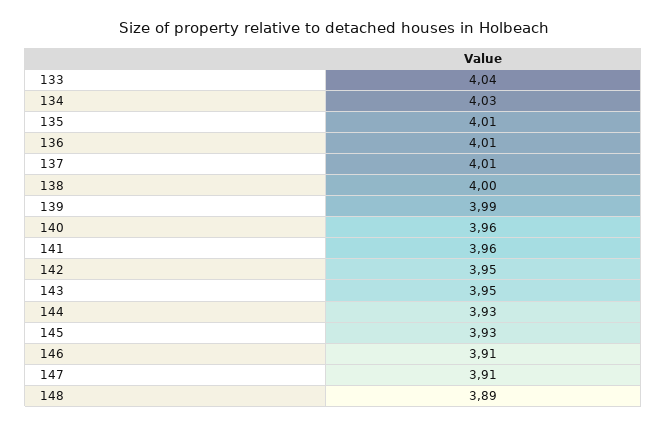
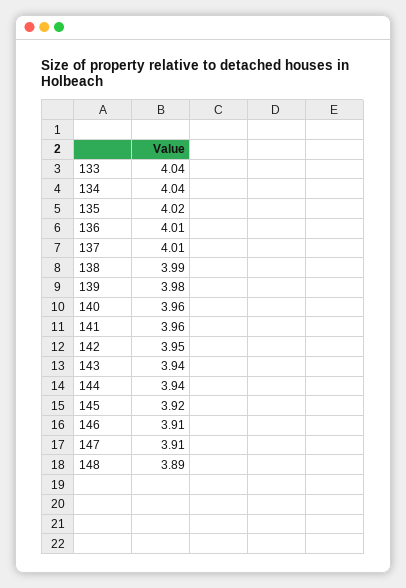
  {
    "133": 4.04,
-   "134": 4.03,
+   "134": 4.04,
-   "135": 4.01,
+   "135": 4.02,
    "136": 4.01,
    "137": 4.01,
-   "138": 4,
+   "138": 3.99,
-   "139": 3.99,
+   "139": 3.98,
    "140": 3.96,
    "141": 3.96,
    "142": 3.95,
-   "143": 3.95,
+   "143": 3.94,
-   "144": 3.93,
+   "144": 3.94,
-   "145": 3.93,
+   "145": 3.92,
    "146": 3.91,
    "147": 3.91,
    "148": 3.89
  }

